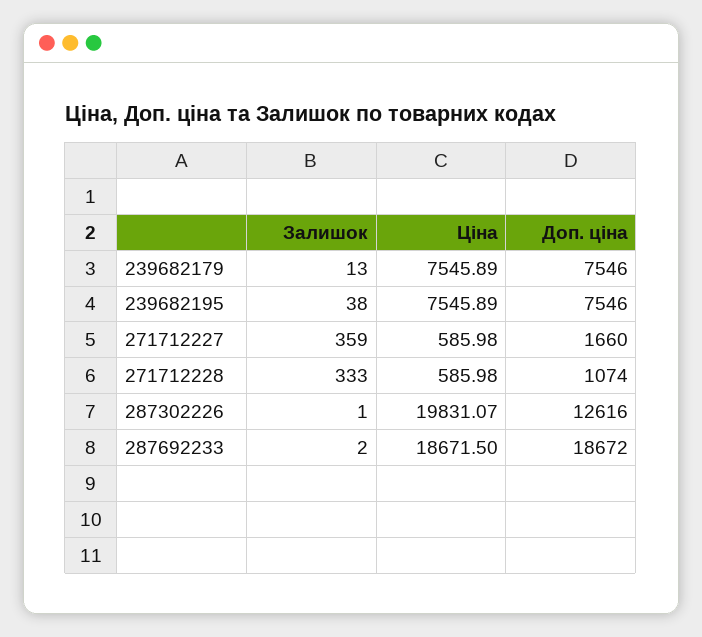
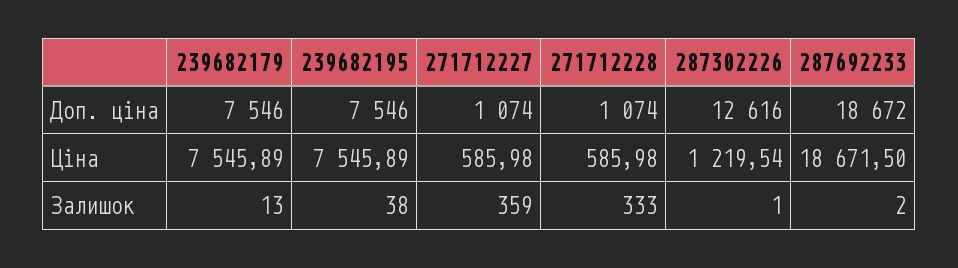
  {
    "Залишок": {
      "239682179": 13,
      "239682195": 38,
      "271712227": 359,
      "271712228": 333,
      "287302226": 1,
      "287692233": 2
    },
    "Ціна": {
      "239682179": 7545.89,
      "239682195": 7545.89,
      "271712227": 585.98,
      "271712228": 585.98,
-     "287302226": 19831.07,
+     "287302226": 1219.54,
      "287692233": 18671.5
    },
    "Доп. ціна": {
      "239682179": 7546,
      "239682195": 7546,
-     "271712227": 1660,
+     "271712227": 1074,
      "271712228": 1074,
      "287302226": 12616,
      "287692233": 18672
    }
  }

